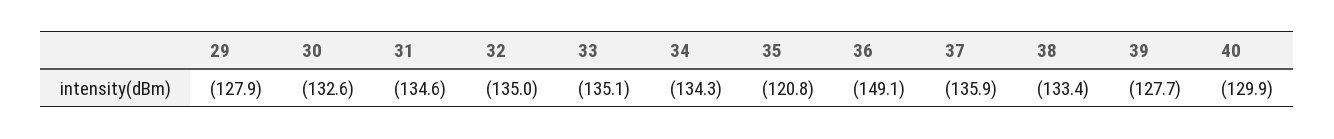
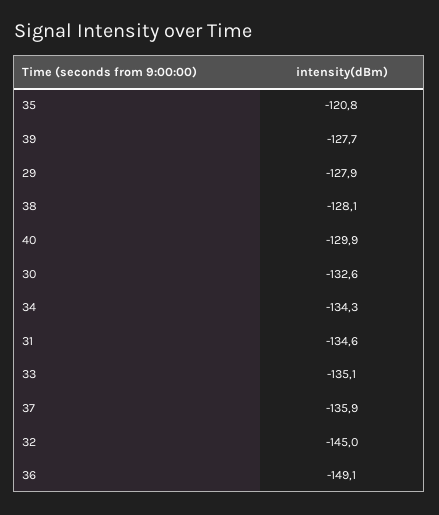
  {
    "29": -127.9,
    "30": -132.6,
    "31": -134.6,
-   "32": -135,
+   "32": -145,
    "33": -135.1,
    "34": -134.3,
    "35": -120.8,
    "36": -149.1,
    "37": -135.9,
-   "38": -133.4,
+   "38": -128.1,
    "39": -127.7,
    "40": -129.9
  }

